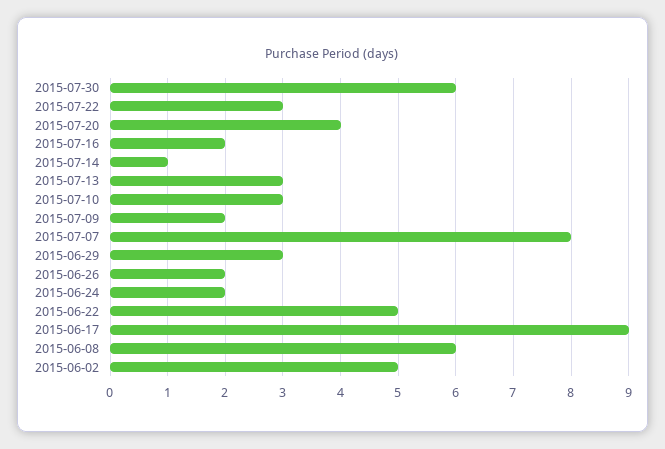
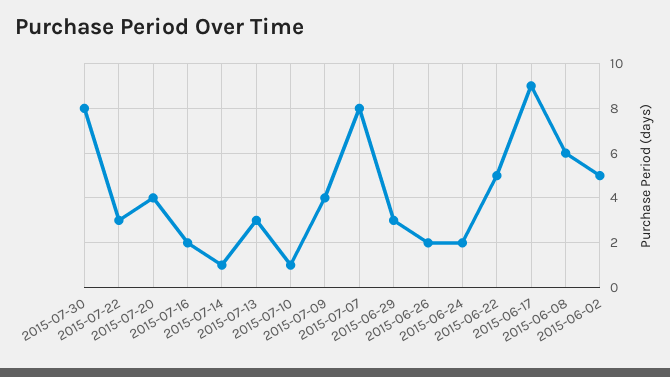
  {
-   "2015-07-30": 6,
+   "2015-07-30": 8,
    "2015-07-22": 3,
    "2015-07-20": 4,
    "2015-07-16": 2,
    "2015-07-14": 1,
    "2015-07-13": 3,
-   "2015-07-10": 3,
+   "2015-07-10": 1,
-   "2015-07-09": 2,
+   "2015-07-09": 4,
    "2015-07-07": 8,
    "2015-06-29": 3,
    "2015-06-26": 2,
    "2015-06-24": 2,
    "2015-06-22": 5,
    "2015-06-17": 9,
    "2015-06-08": 6,
    "2015-06-02": 5
  }

